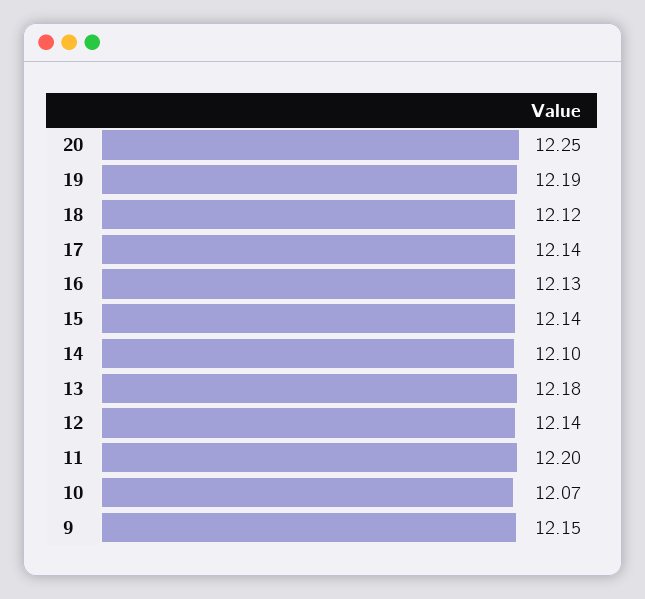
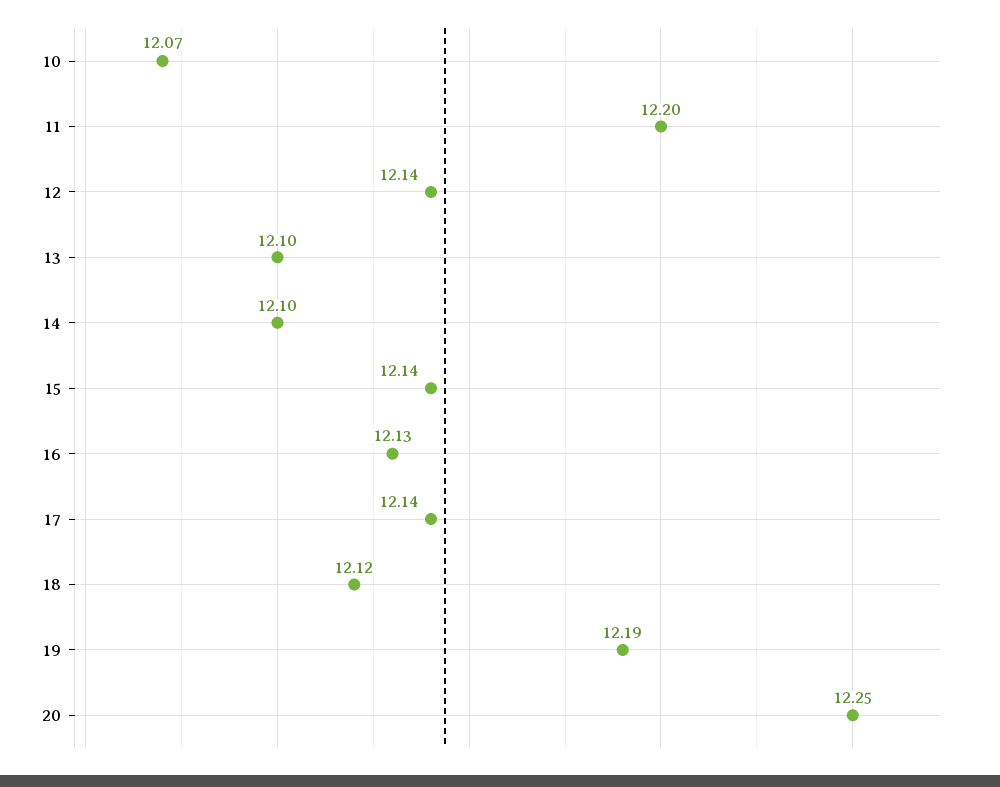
  {
    "20": 12.25,
    "19": 12.19,
    "18": 12.12,
    "17": 12.14,
    "16": 12.13,
    "15": 12.14,
    "14": 12.1,
-   "13": 12.18,
+   "13": 12.1,
    "12": 12.14,
    "11": 12.2,
-   "10": 12.07,
+   "10": 12.07
-   "9": 12.15
  }

